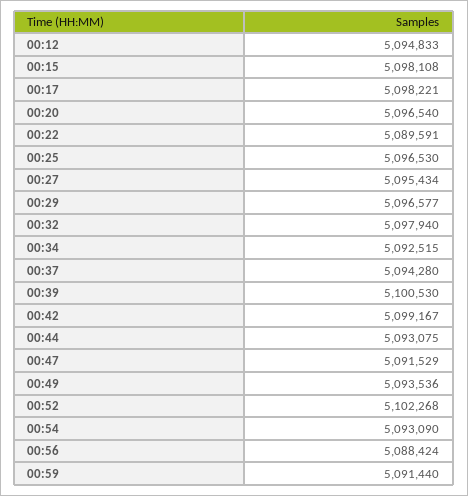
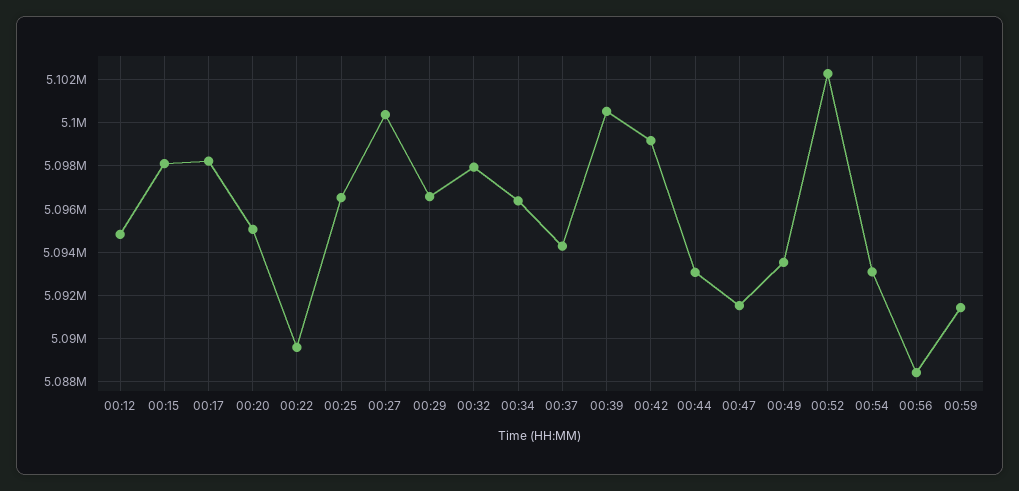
  {
    "00:12": 5094833,
    "00:15": 5098108,
    "00:17": 5098221,
-   "00:20": 5096540,
+   "00:20": 5095000,
    "00:22": 5089591,
    "00:25": 5096530,
-   "00:27": 5095434,
+   "00:27": 5100500,
    "00:29": 5096577,
    "00:32": 5097940,
-   "00:34": 5092515,
+   "00:34": 5096500,
    "00:37": 5094280,
    "00:39": 5100530,
    "00:42": 5099167,
    "00:44": 5093075,
    "00:47": 5091529,
    "00:49": 5093536,
    "00:52": 5102268,
    "00:54": 5093090,
    "00:56": 5088424,
    "00:59": 5091440
  }

